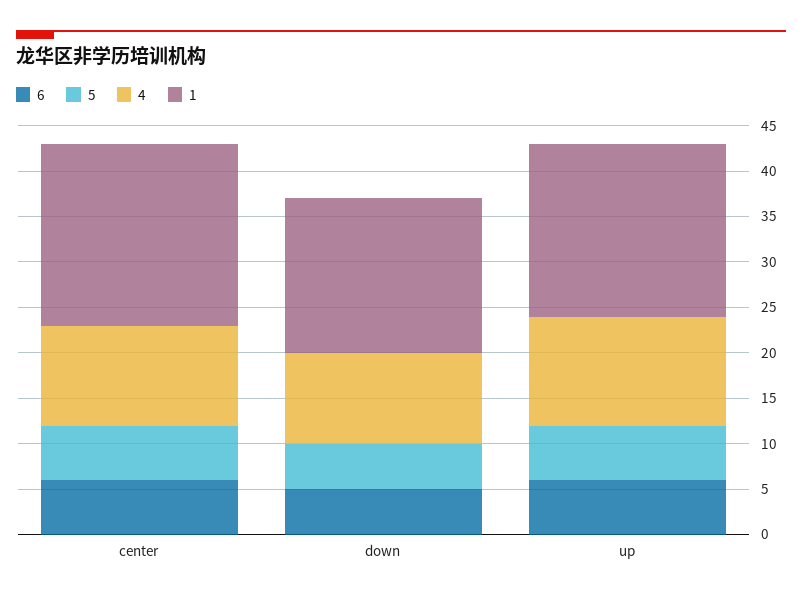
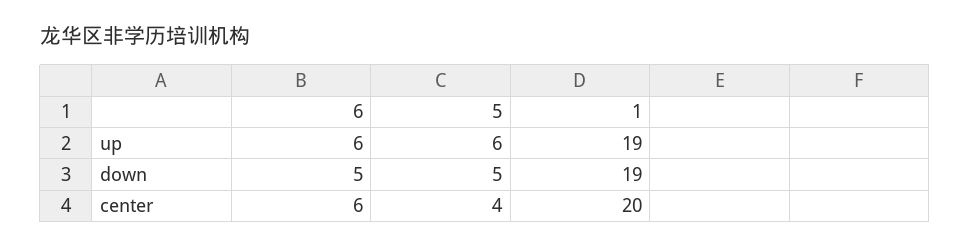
  {
    "6": {
      "center": 6,
      "down": 5,
      "up": 6
    },
    "5": {
-     "center": 6,
+     "center": 4,
      "down": 5,
      "up": 6
    },
-   "4": {
-     "center": 11,
-     "down": 10,
-     "up": 12
-   },
    "1": {
      "center": 20,
-     "down": 17,
+     "down": 19,
      "up": 19
    }
  }

